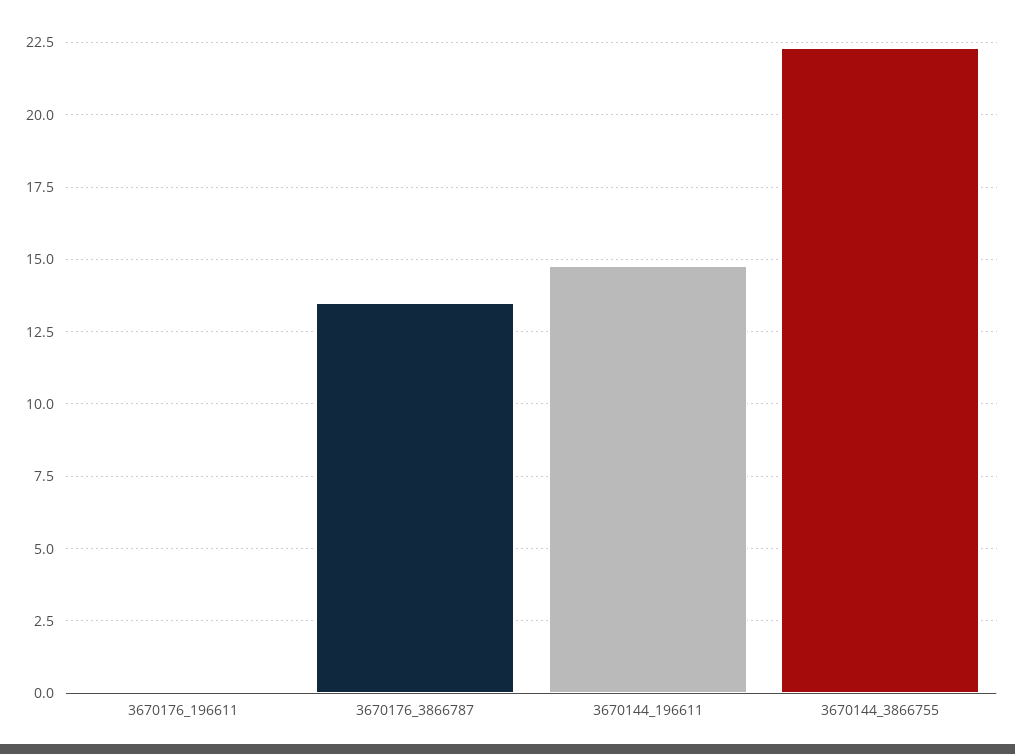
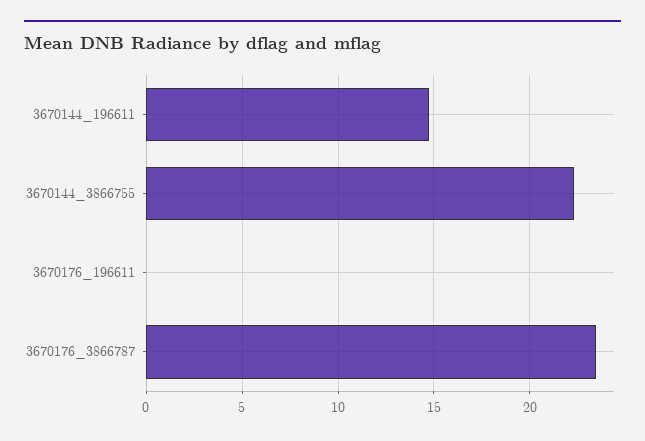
  {
    "3670176_196611": 0,
-   "3670176_3866787": 13.5,
+   "3670176_3866787": 23.5,
    "3670144_196611": 14.75,
    "3670144_3866755": 22.25
  }

